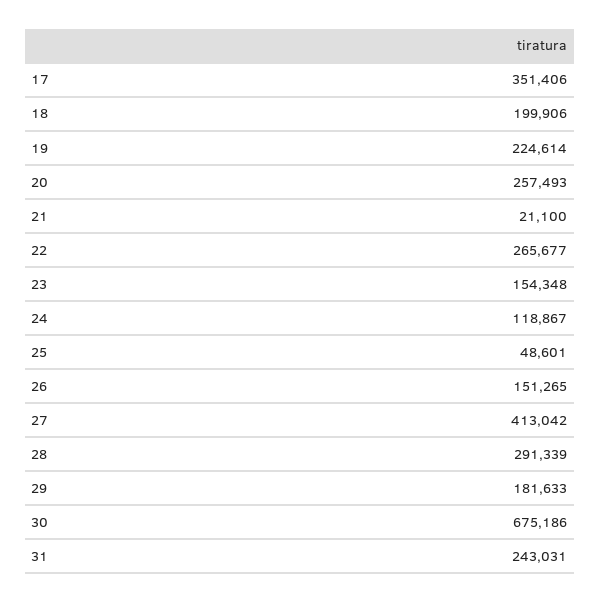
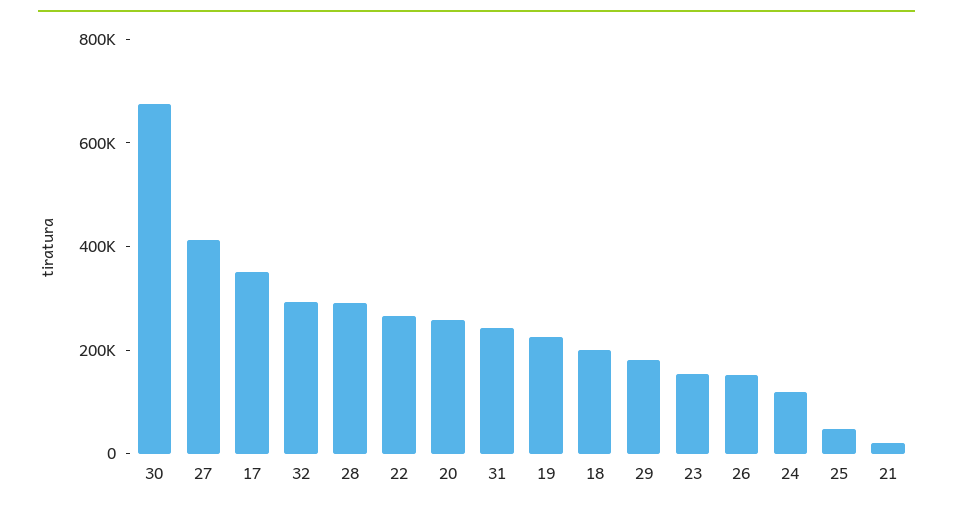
  {
    "17": 351406,
    "18": 199906,
    "19": 224614,
    "20": 257493,
    "21": 21100,
    "22": 265677,
    "23": 154348,
    "24": 118867,
    "25": 48601,
    "26": 151265,
    "27": 413042,
    "28": 291339,
    "29": 181633,
    "30": 675186,
-   "31": 243031
+   "31": 243031,
+   "32": 300000
  }

